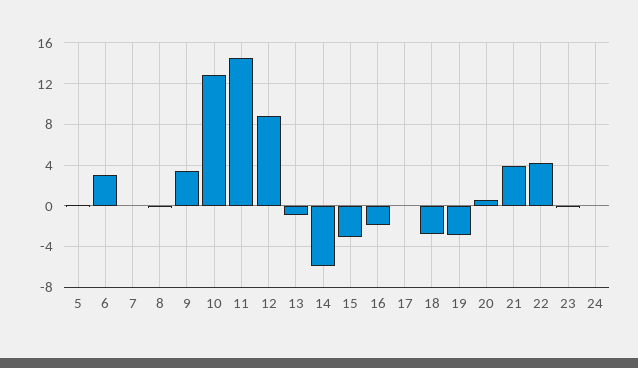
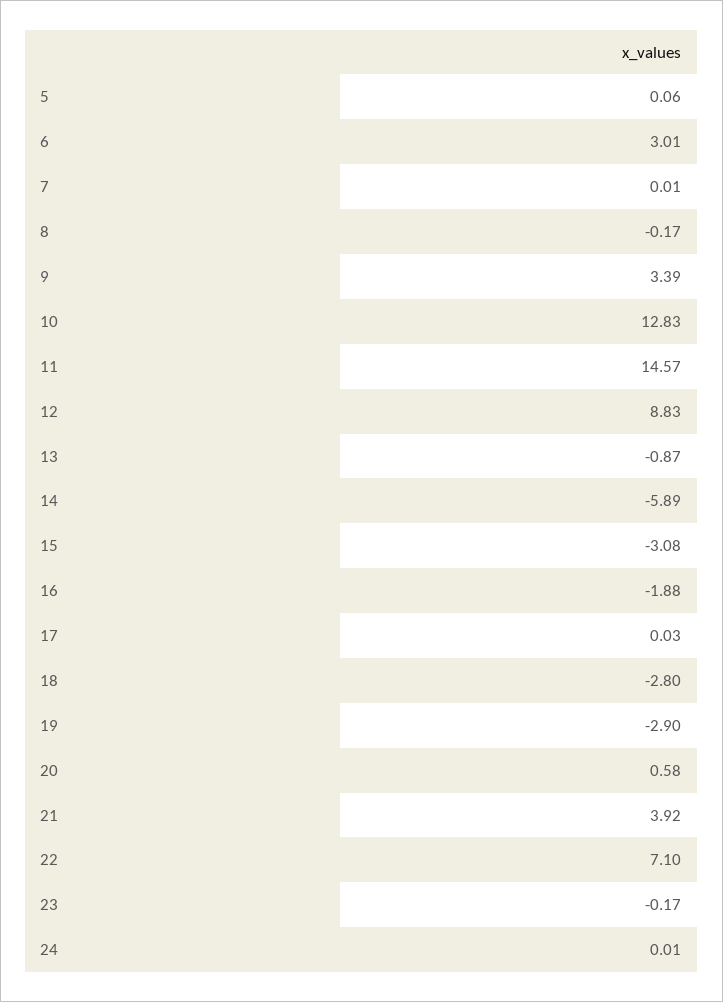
  {
    "5": 0.06,
    "6": 3.01,
    "7": 0.01,
    "8": -0.17,
    "9": 3.39,
    "10": 12.83,
    "11": 14.57,
    "12": 8.83,
    "13": -0.87,
    "14": -5.89,
    "15": -3.08,
    "16": -1.88,
    "17": 0.03,
    "18": -2.8,
    "19": -2.9,
    "20": 0.58,
    "21": 3.92,
-   "22": 4,
+   "22": 7.1,
    "23": -0.17,
    "24": 0.01
  }

